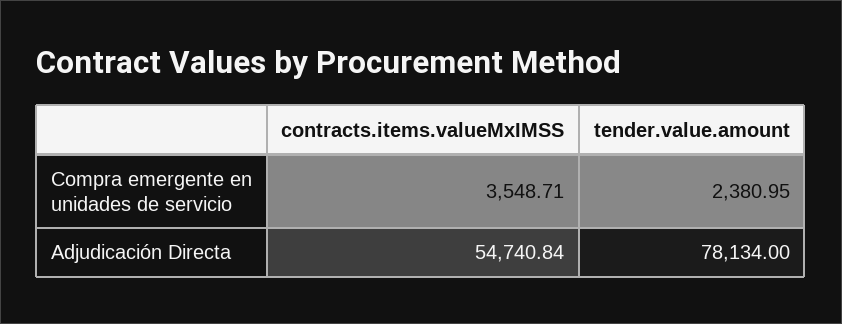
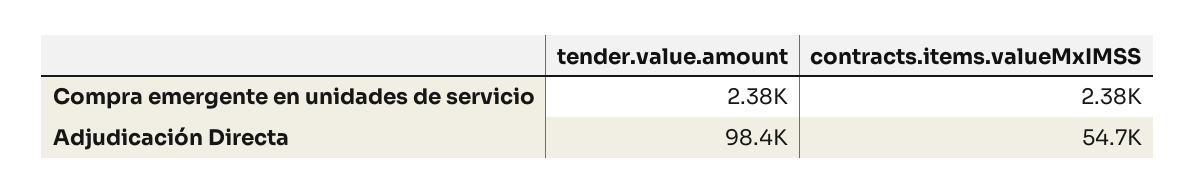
  {
    "contracts.items.valueMxIMSS": {
-     "Compra emergente en unidades de servicio": 3548.71,
+     "Compra emergente en unidades de servicio": 2380,
      "Adjudicación Directa": 54740.84
    },
    "tender.value.amount": {
      "Compra emergente en unidades de servicio": 2380.95,
-     "Adjudicación Directa": 78134
+     "Adjudicación Directa": 98400
    }
  }

